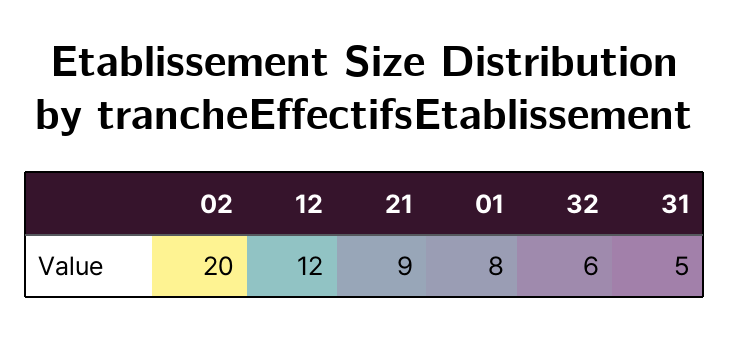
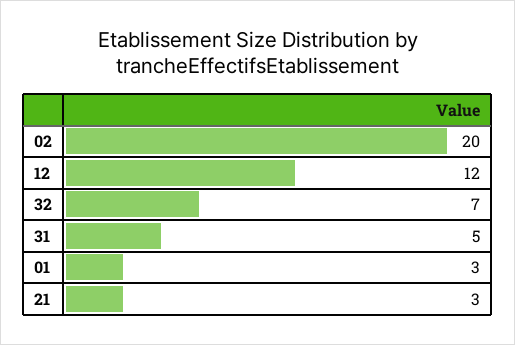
  {
    "02": 20,
    "12": 12,
-   "21": 9,
+   "21": 3,
-   "01": 8,
+   "01": 3,
-   "32": 6,
+   "32": 7,
    "31": 5
  }

